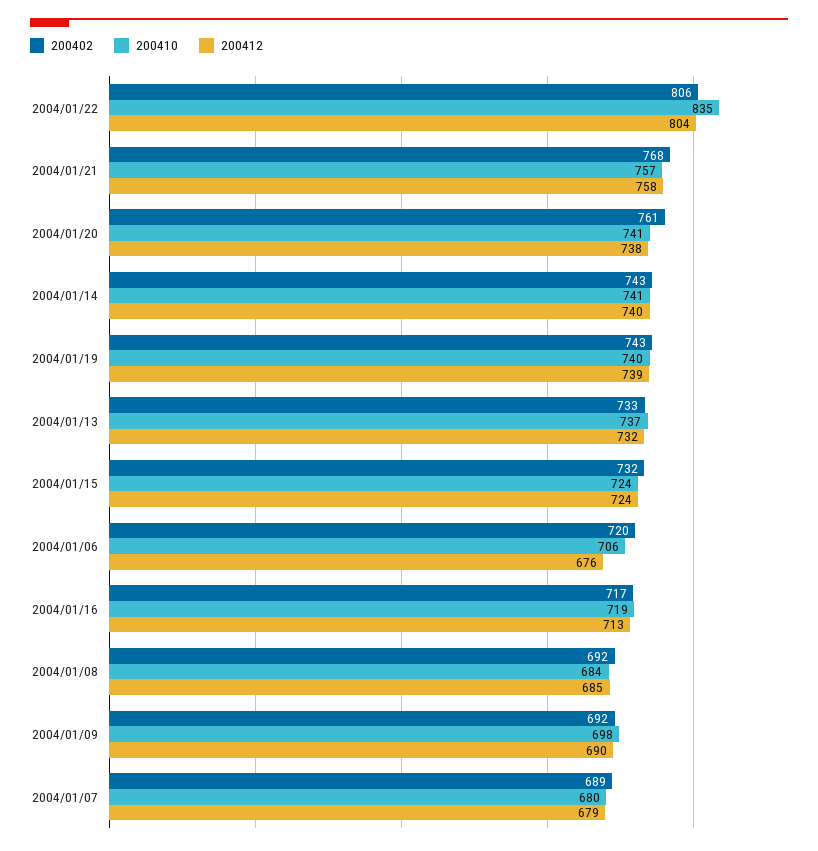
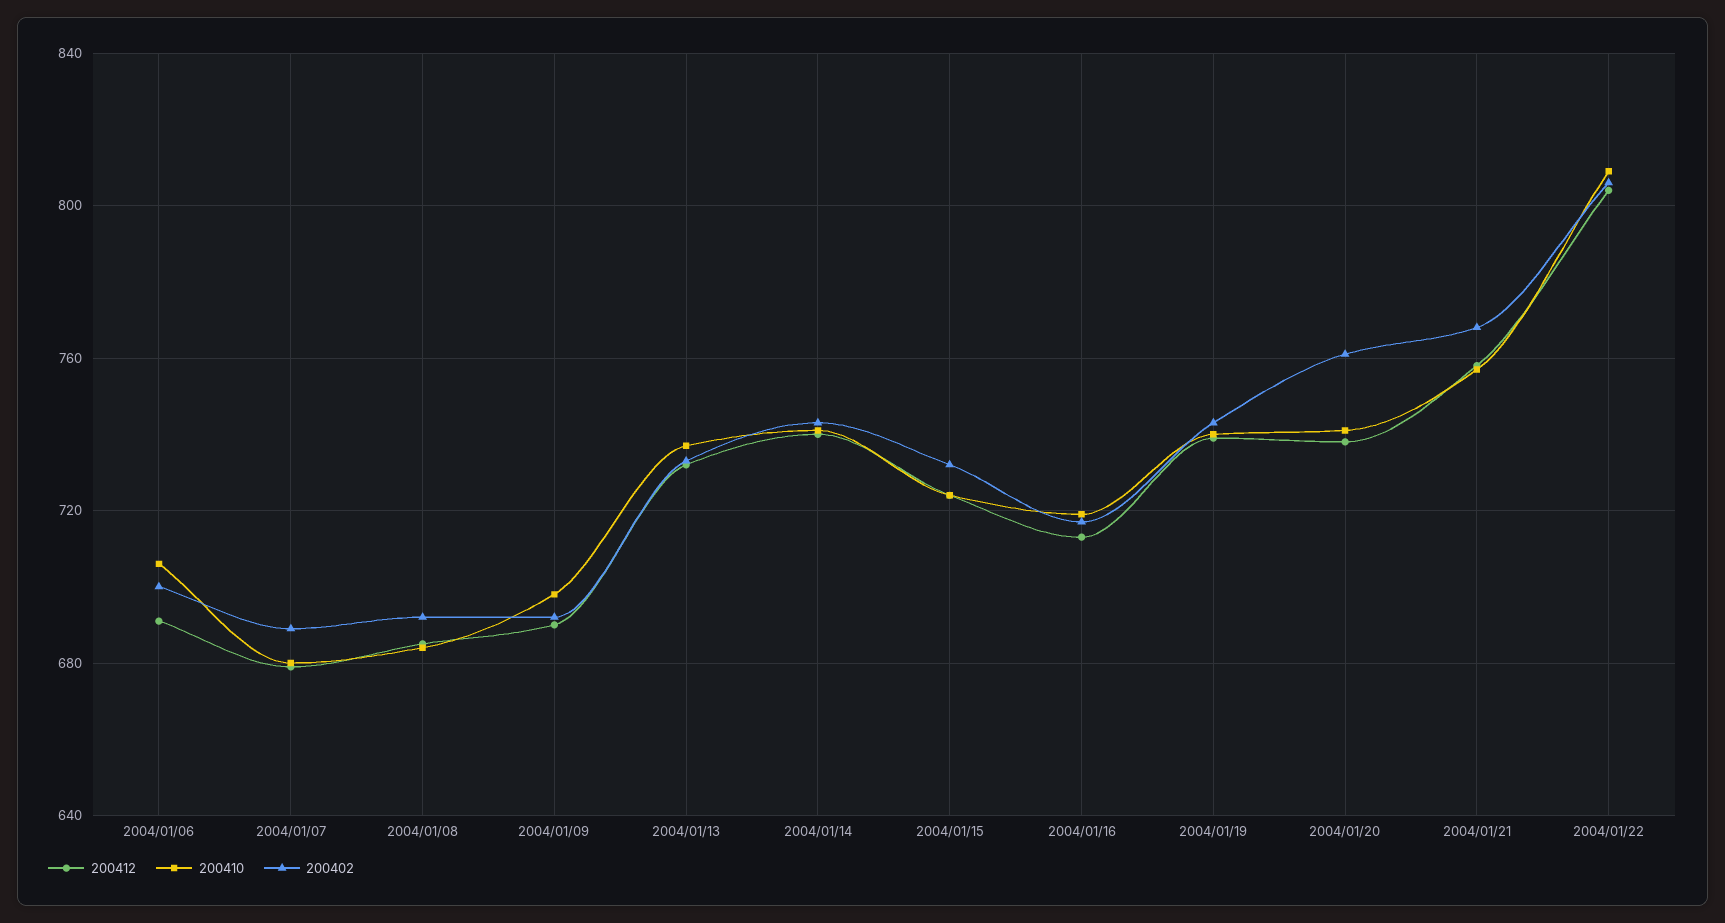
  {
    "200402": {
      "2004/01/22": 806,
      "2004/01/21": 768,
      "2004/01/20": 761,
      "2004/01/14": 743,
      "2004/01/19": 743,
      "2004/01/13": 733,
      "2004/01/15": 732,
-     "2004/01/06": 720,
+     "2004/01/06": 700,
      "2004/01/16": 717,
      "2004/01/08": 692,
      "2004/01/09": 692,
      "2004/01/07": 689
    },
    "200410": {
-     "2004/01/22": 835,
+     "2004/01/22": 810,
      "2004/01/21": 757,
      "2004/01/20": 741,
      "2004/01/14": 741,
      "2004/01/19": 740,
      "2004/01/13": 737,
      "2004/01/15": 724,
      "2004/01/06": 706,
      "2004/01/16": 719,
      "2004/01/08": 684,
      "2004/01/09": 698,
      "2004/01/07": 680
    },
    "200412": {
      "2004/01/22": 804,
      "2004/01/21": 758,
      "2004/01/20": 738,
      "2004/01/14": 740,
      "2004/01/19": 739,
      "2004/01/13": 732,
      "2004/01/15": 724,
-     "2004/01/06": 676,
+     "2004/01/06": 690,
      "2004/01/16": 713,
      "2004/01/08": 685,
      "2004/01/09": 690,
      "2004/01/07": 679
    }
  }

